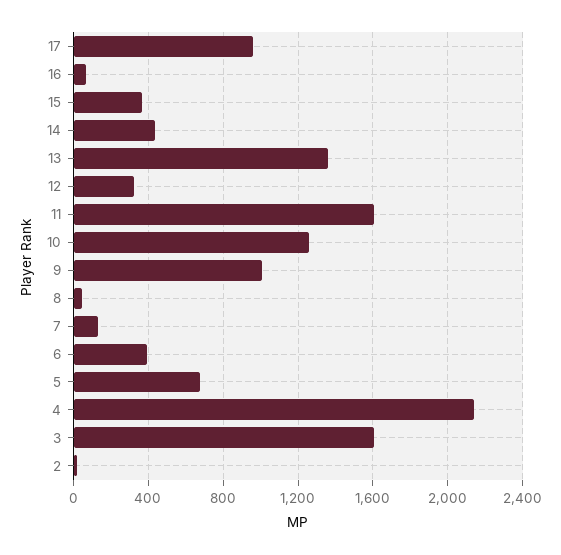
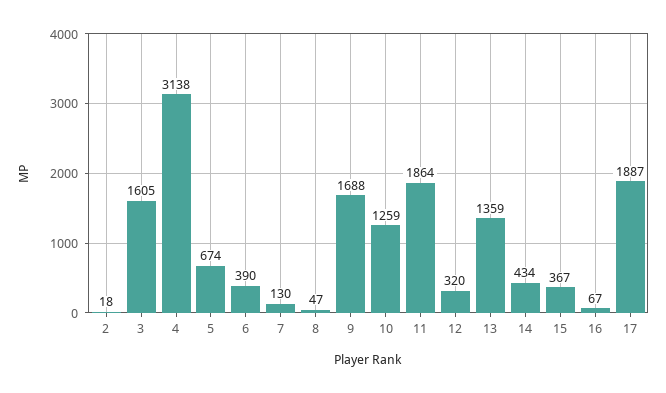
  {
-   "17": 950,
+   "17": 1887,
    "16": 67,
    "15": 367,
    "14": 434,
    "13": 1359,
    "12": 320,
-   "11": 1600,
+   "11": 1864,
    "10": 1259,
-   "9": 1000,
+   "9": 1688,
    "8": 47,
    "7": 130,
    "6": 390,
    "5": 674,
-   "4": 2150,
+   "4": 3138,
    "3": 1605,
    "2": 18
  }

